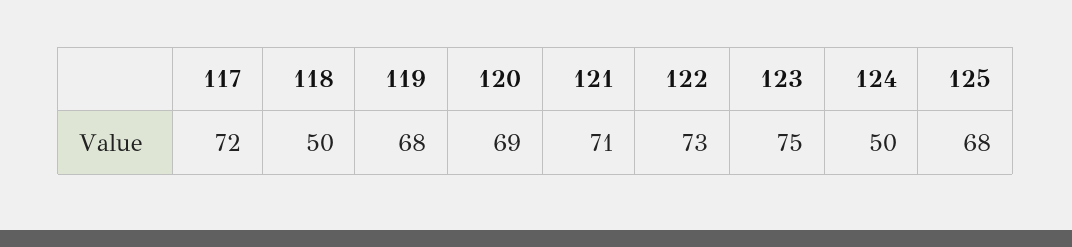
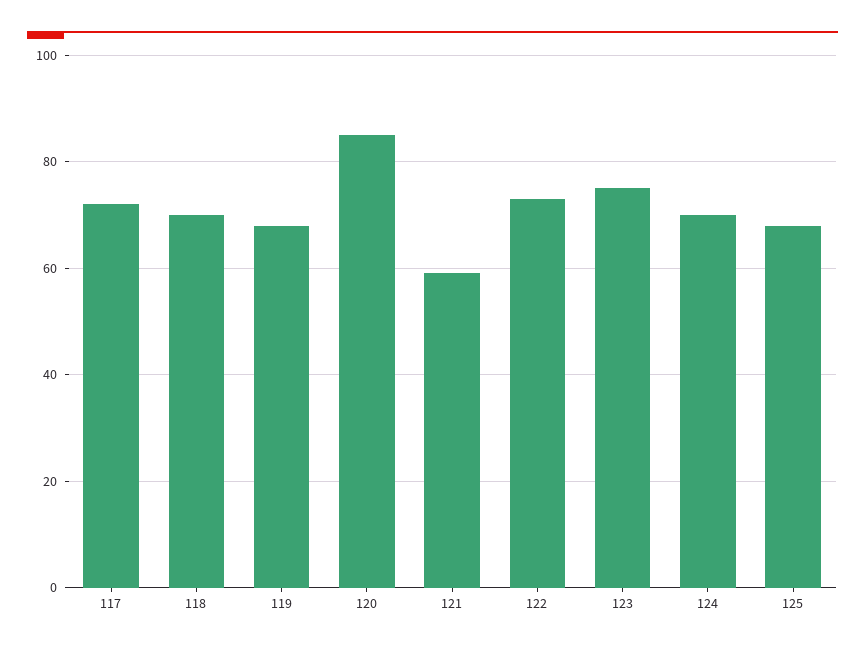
  {
    "117": 72,
-   "118": 50,
+   "118": 70,
    "119": 68,
-   "120": 69,
+   "120": 85,
-   "121": 71,
+   "121": 60,
    "122": 73,
    "123": 75,
-   "124": 50,
+   "124": 70,
    "125": 68
  }

